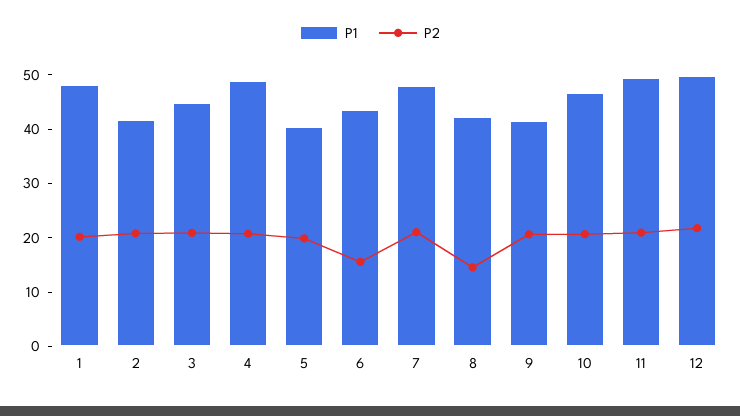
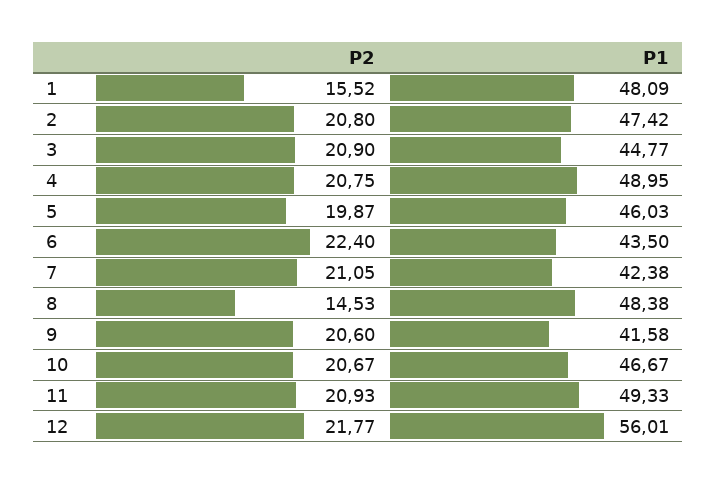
  {
    "P1": {
      "1": 48.09,
-     "2": 42,
+     "2": 47.42,
      "3": 44.77,
      "4": 48.95,
-     "5": 40,
+     "5": 46.03,
      "6": 43.5,
-     "7": 48,
+     "7": 42.38,
-     "8": 42,
+     "8": 48.38,
      "9": 41.58,
      "10": 46.67,
      "11": 49.33,
-     "12": 50
+     "12": 56.01
    },
    "P2": {
-     "1": 20,
+     "1": 15.52,
      "2": 20.8,
      "3": 20.9,
      "4": 20.75,
      "5": 19.87,
-     "6": 16,
+     "6": 22.4,
      "7": 21.05,
      "8": 14.53,
      "9": 20.6,
      "10": 20.67,
      "11": 20.93,
      "12": 21.77
    }
  }

